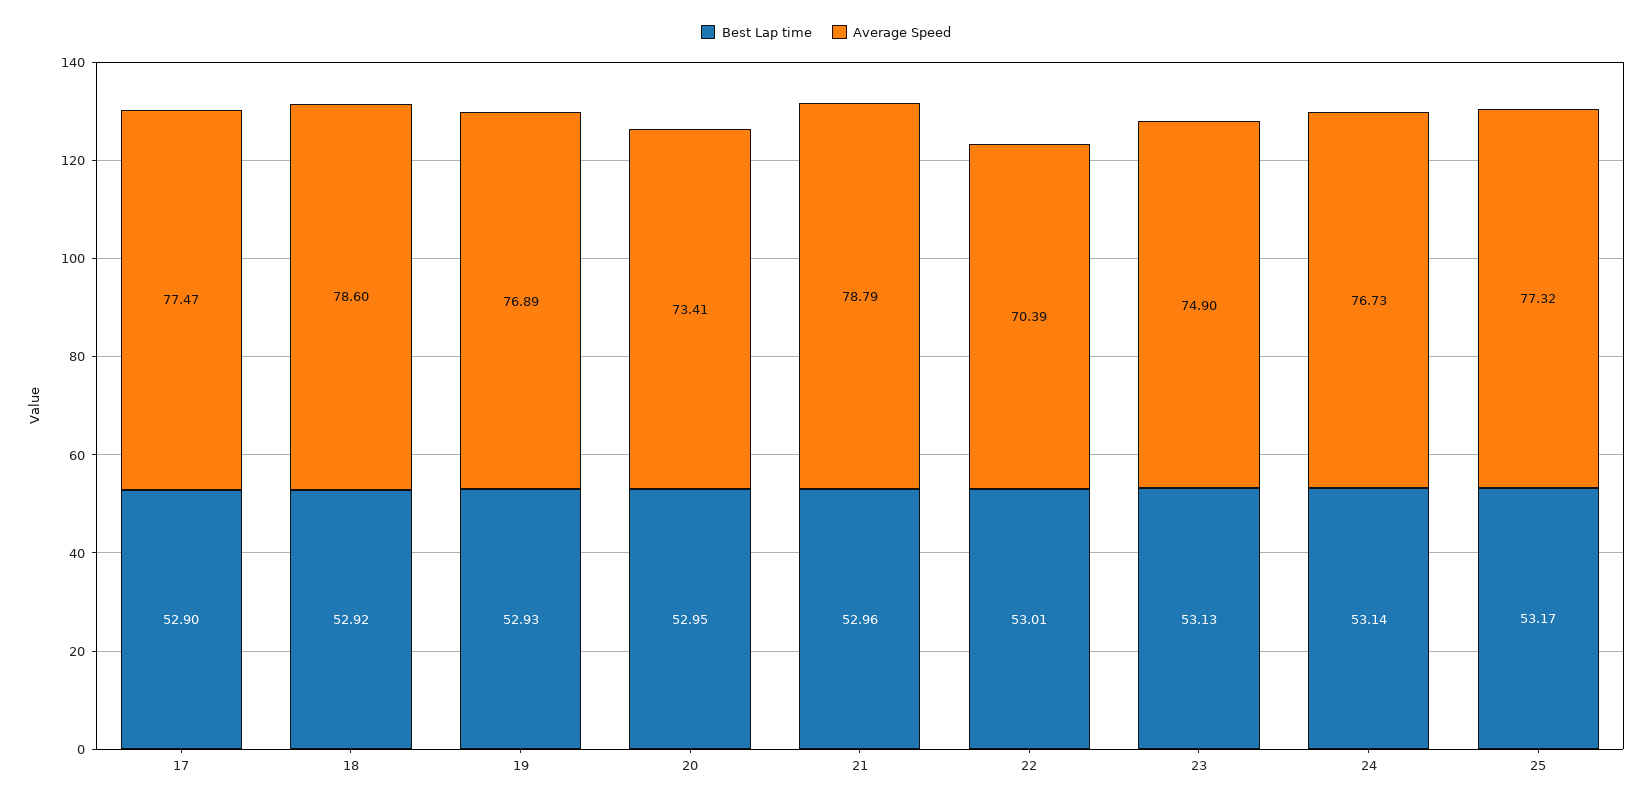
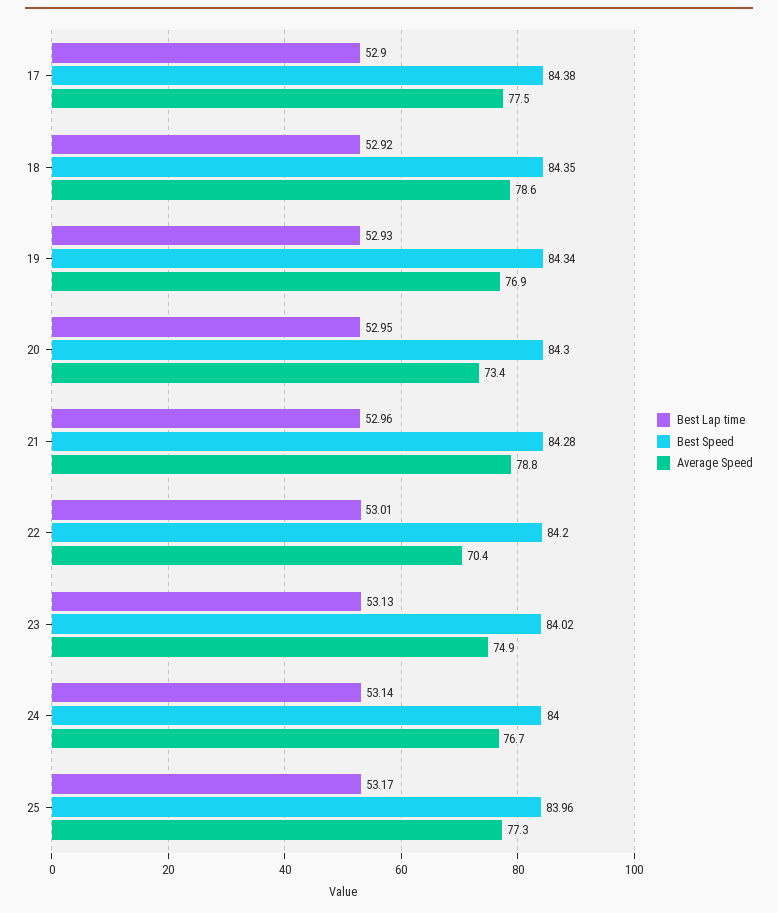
  {
    "Best Lap time": {
      "17": 52.9,
      "18": 52.92,
      "19": 52.93,
      "20": 52.95,
      "21": 52.96,
      "22": 53.01,
      "23": 53.13,
      "24": 53.14,
      "25": 53.17
    },
    "Average Speed": {
      "17": 77.47,
      "18": 78.6,
      "19": 76.89,
      "20": 73.41,
      "21": 78.79,
      "22": 70.39,
      "23": 74.9,
      "24": 76.73,
      "25": 77.32
-   }
+   },
+   "Best Speed": {
+     "17": 84.38,
+     "18": 84.35,
+     "19": 84.34,
+     "20": 84.3,
+     "21": 84.28,
+     "22": 84.2,
+     "23": 84.02,
+     "24": 84,
+     "25": 83.96
+   }
  }

